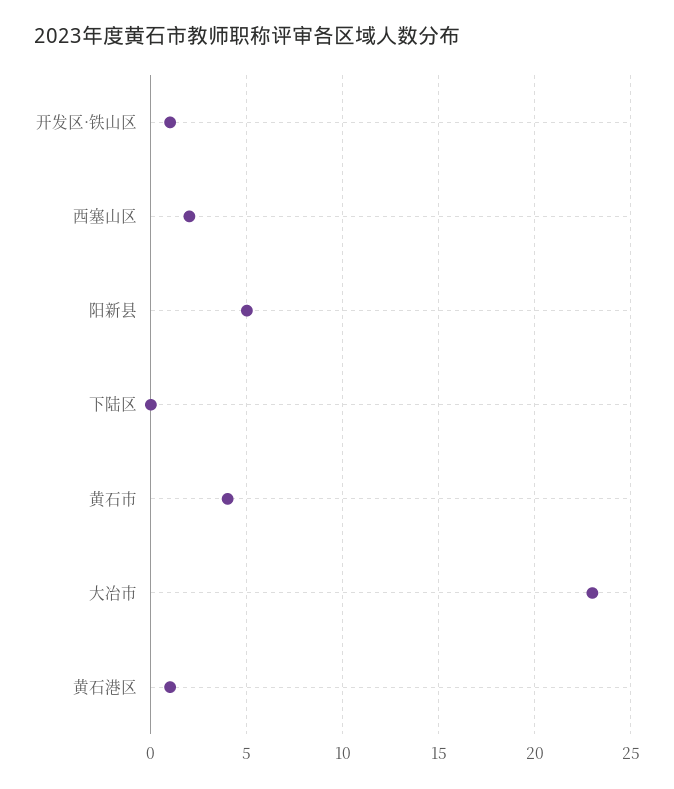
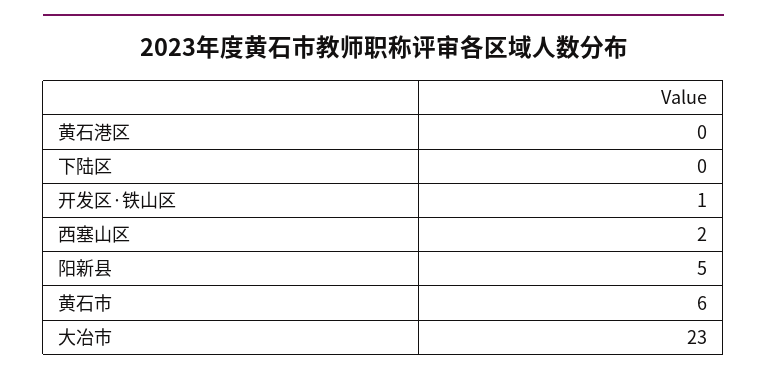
  {
    "开发区·铁山区": 1,
    "西塞山区": 2,
    "阳新县": 5,
    "下陆区": 0,
-   "黄石市": 4,
+   "黄石市": 6,
    "大冶市": 23,
-   "黄石港区": 1
+   "黄石港区": 0
  }

